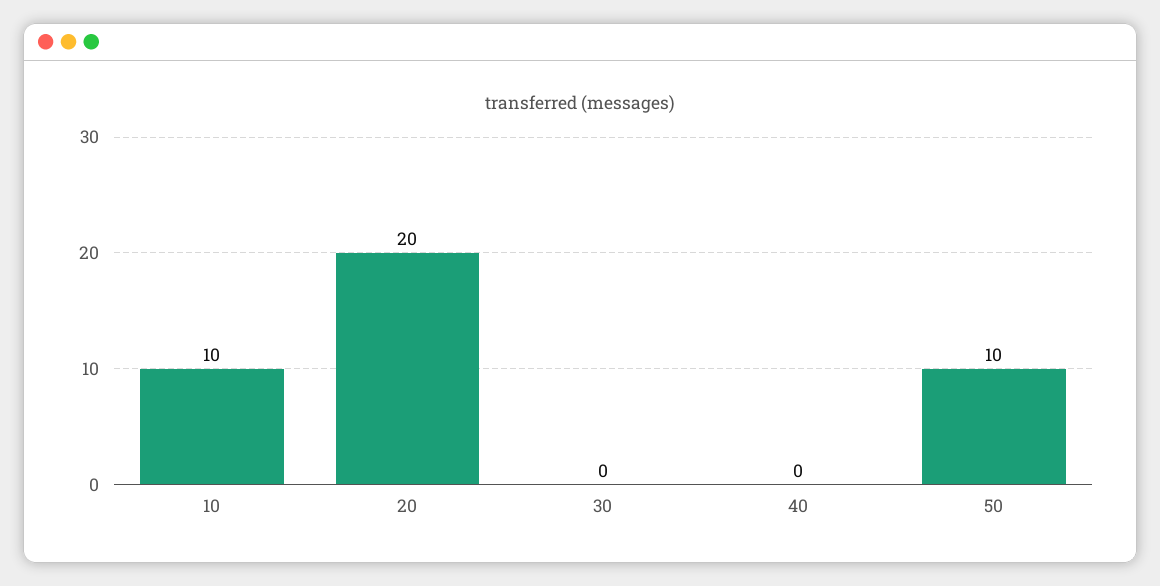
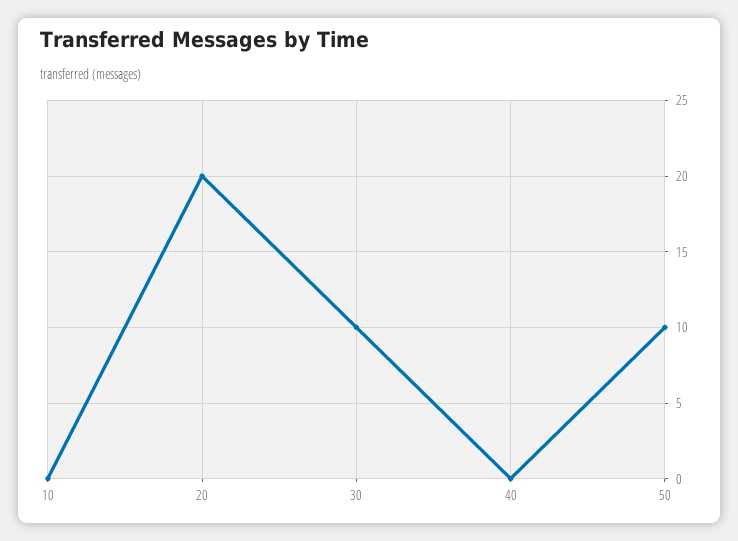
  {
-   "10": 10,
+   "10": 0,
    "20": 20,
-   "30": 0,
+   "30": 10,
    "40": 0,
    "50": 10
  }

